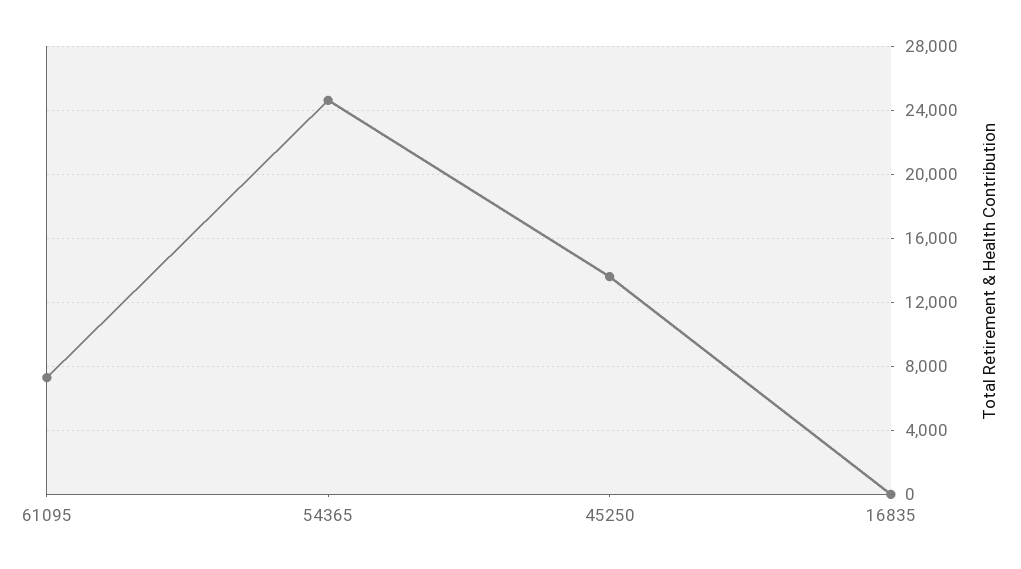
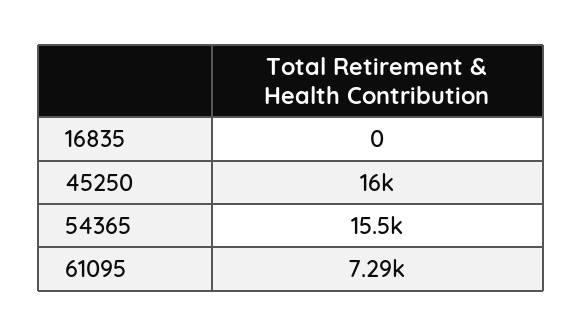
  {
    "61095": 7290,
-   "54365": 24500,
+   "54365": 15500,
-   "45250": 13500,
+   "45250": 16000,
    "16835": 0
  }

